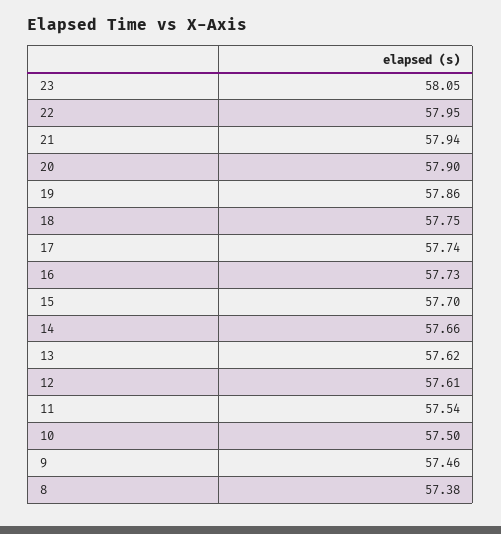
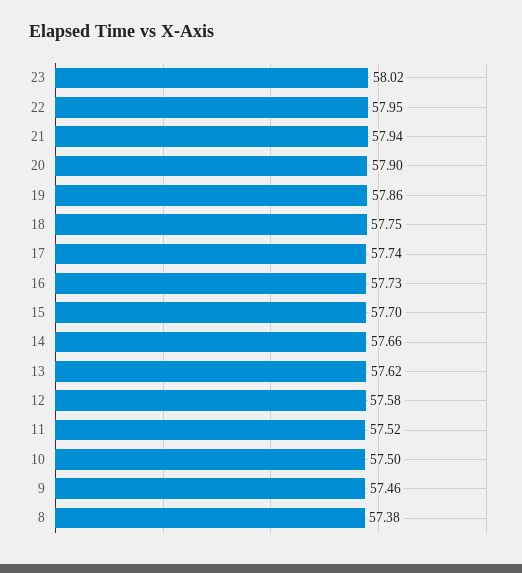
  {
-   "23": 58.05,
+   "23": 58.02,
    "22": 57.95,
    "21": 57.94,
    "20": 57.9,
    "19": 57.86,
    "18": 57.75,
    "17": 57.74,
    "16": 57.73,
    "15": 57.7,
    "14": 57.66,
    "13": 57.62,
-   "12": 57.61,
+   "12": 57.58,
-   "11": 57.54,
+   "11": 57.52,
    "10": 57.5,
    "9": 57.46,
    "8": 57.38
  }

